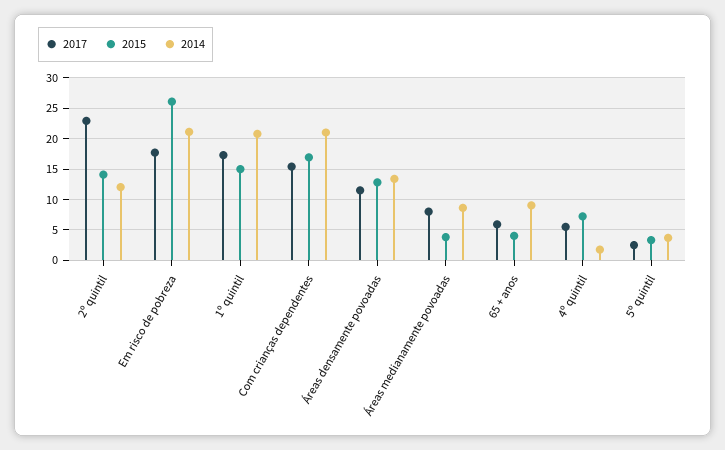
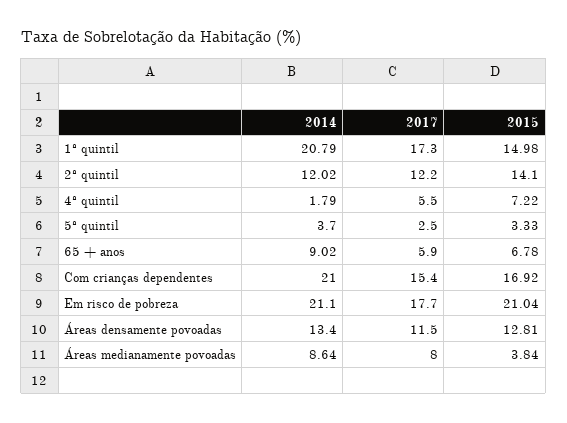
  {
    "2017": {
-     "2º quintil": 23,
+     "2º quintil": 12.2,
      "Em risco de pobreza": 17.7,
      "1º quintil": 17.3,
      "Com crianças dependentes": 15.4,
      "Áreas densamente povoadas": 11.5,
      "Áreas medianamente povoadas": 8,
      "65 + anos": 5.9,
      "4º quintil": 5.5,
      "5º quintil": 2.5
    },
    "2015": {
      "2º quintil": 14.1,
-     "Em risco de pobreza": 26,
+     "Em risco de pobreza": 21.04,
      "1º quintil": 14.98,
      "Com crianças dependentes": 16.92,
      "Áreas densamente povoadas": 12.81,
      "Áreas medianamente povoadas": 3.84,
-     "65 + anos": 4,
+     "65 + anos": 6.78,
      "4º quintil": 7.22,
      "5º quintil": 3.33
    },
    "2014": {
      "2º quintil": 12.02,
      "Em risco de pobreza": 21.1,
      "1º quintil": 20.79,
      "Com crianças dependentes": 21,
      "Áreas densamente povoadas": 13.4,
      "Áreas medianamente povoadas": 8.64,
      "65 + anos": 9.02,
      "4º quintil": 1.79,
      "5º quintil": 3.7
    }
  }

